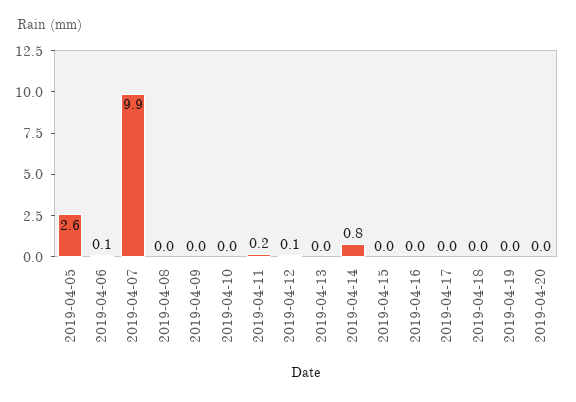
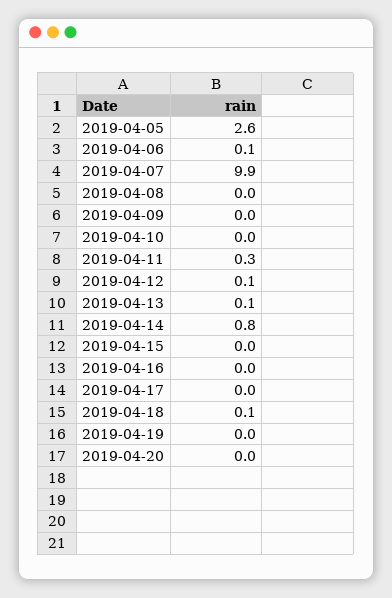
  {
    "2019-04-05": 2.6,
    "2019-04-06": 0.1,
    "2019-04-07": 9.9,
    "2019-04-08": 0,
    "2019-04-09": 0,
    "2019-04-10": 0,
-   "2019-04-11": 0.2,
+   "2019-04-11": 0.3,
    "2019-04-12": 0.1,
-   "2019-04-13": 0,
+   "2019-04-13": 0.1,
    "2019-04-14": 0.8,
    "2019-04-15": 0,
    "2019-04-16": 0,
    "2019-04-17": 0,
-   "2019-04-18": 0,
+   "2019-04-18": 0.1,
    "2019-04-19": 0,
    "2019-04-20": 0
  }

